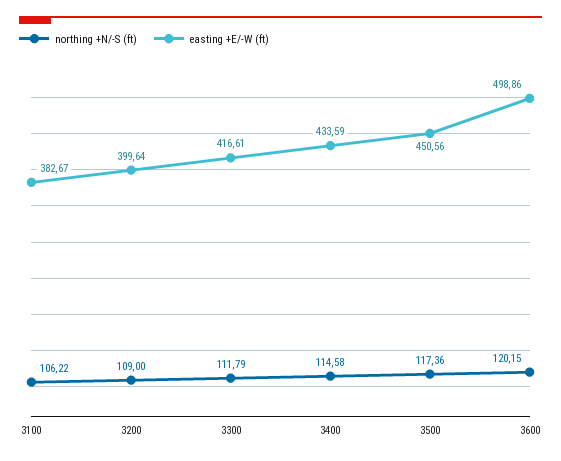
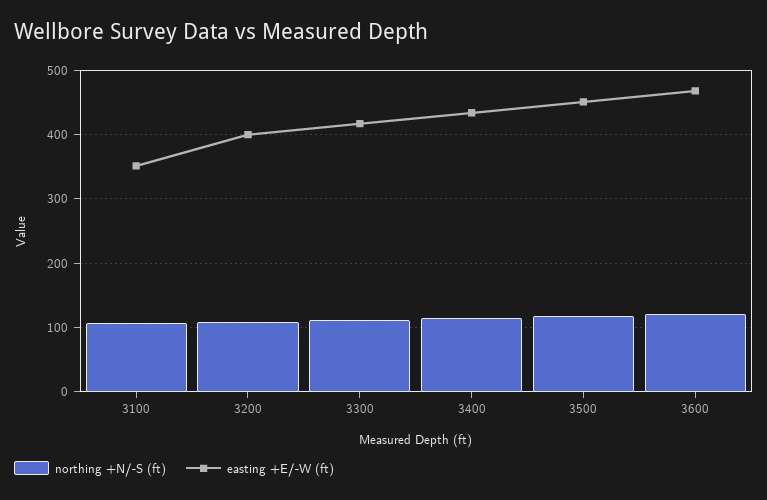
  {
    "northing +N/-S (ft)": {
      "3100": 106.22,
      "3200": 109,
      "3300": 111.79,
      "3400": 114.58,
      "3500": 117.36,
      "3600": 120.15
    },
    "easting +E/-W (ft)": {
-     "3100": 382.67,
+     "3100": 350,
      "3200": 399.64,
      "3300": 416.61,
      "3400": 433.59,
      "3500": 450.56,
-     "3600": 498.86
+     "3600": 470
    }
  }

